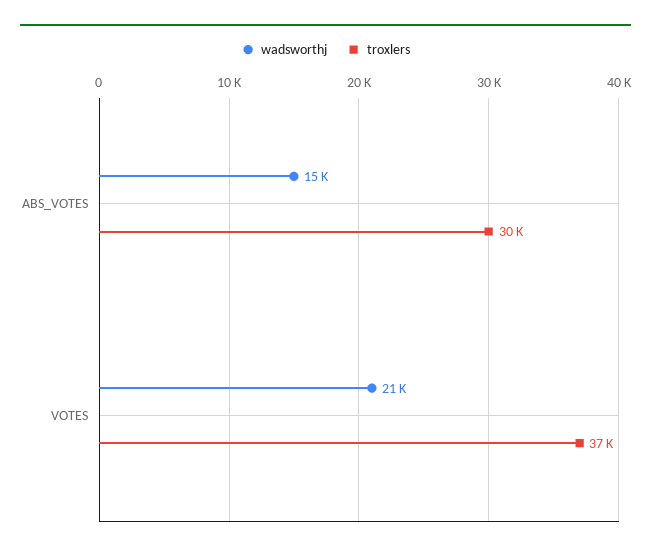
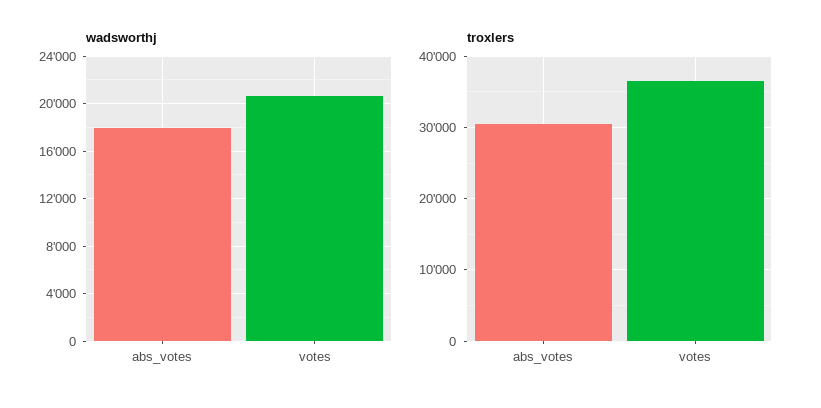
  {
    "wadsworthj": {
-     "ABS_VOTES": 15000,
+     "ABS_VOTES": 18000,
      "VOTES": 21000
    },
    "troxlers": {
      "ABS_VOTES": 30000,
      "VOTES": 37000
    }
  }

